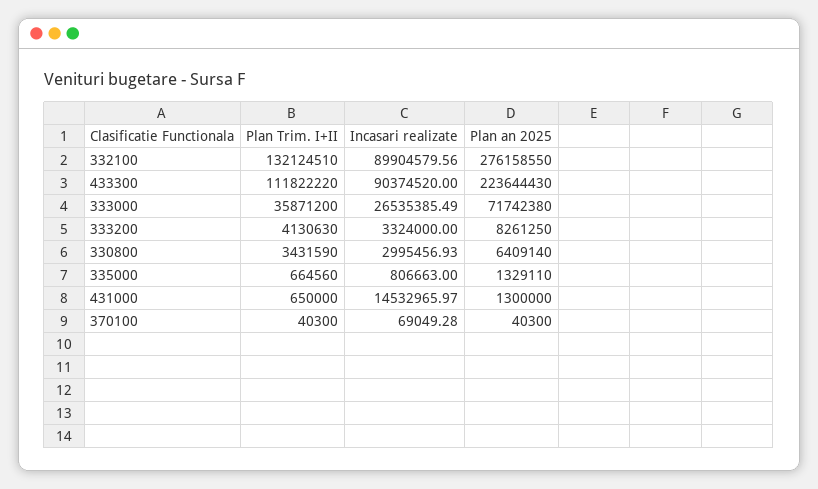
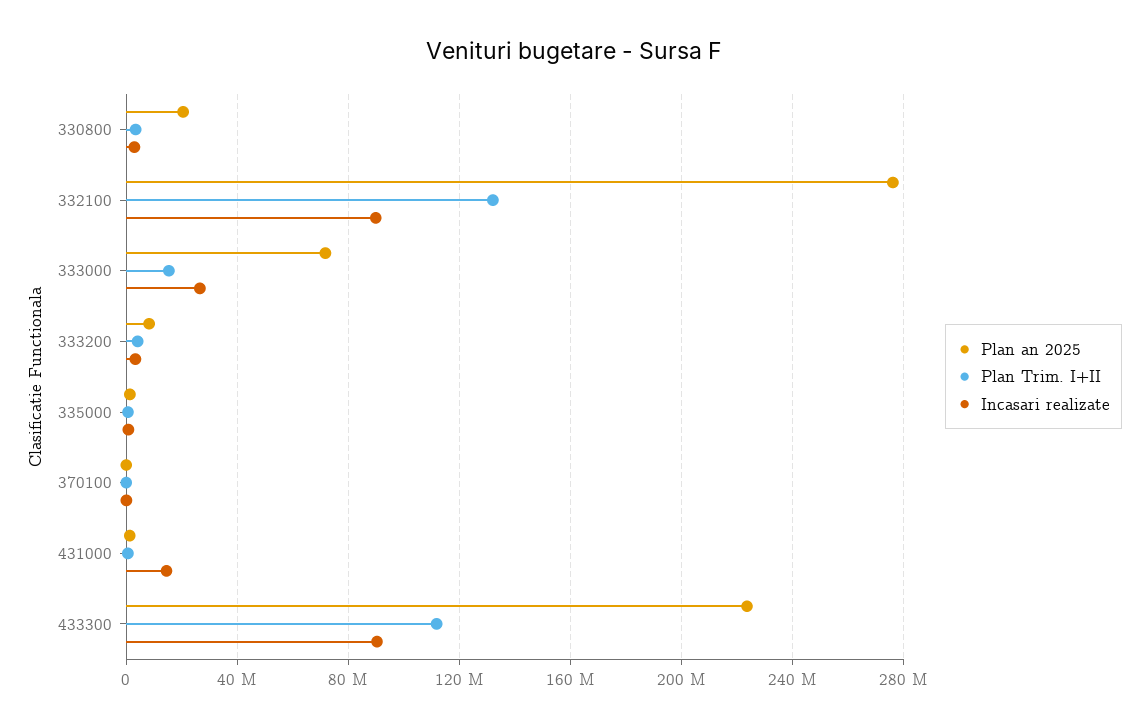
  {
    "Plan Trim. I+II": {
      "332100": 132124510,
      "433300": 111822220,
-     "333000": 35871200,
+     "333000": 15000000,
      "333200": 4130630,
      "330800": 3431590,
      "335000": 664560,
      "431000": 650000,
      "370100": 40300
    },
    "Incasari realizate": {
      "332100": 89904579.56,
      "433300": 90374520,
      "333000": 26535385.49,
      "333200": 3324000,
      "330800": 2995456.93,
      "335000": 806663,
      "431000": 14532965.97,
      "370100": 69049.28
    },
    "Plan an 2025": {
      "332100": 276158550,
      "433300": 223644430,
      "333000": 71742380,
      "333200": 8261250,
-     "330800": 6409140,
+     "330800": 20000000,
      "335000": 1329110,
      "431000": 1300000,
      "370100": 40300
    }
  }

